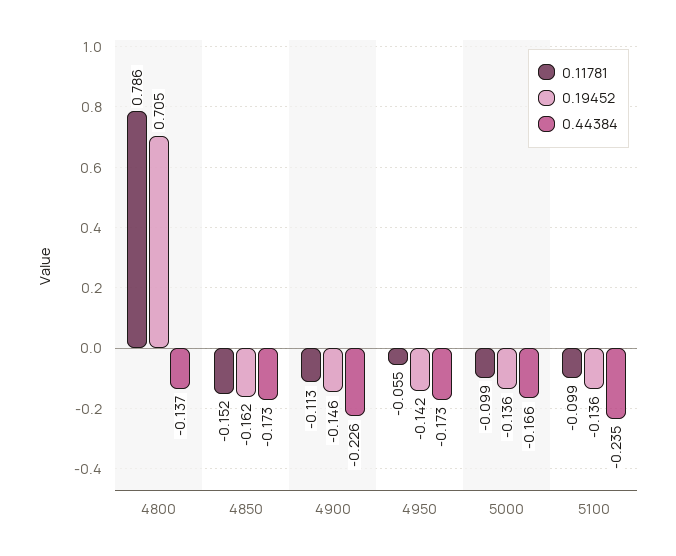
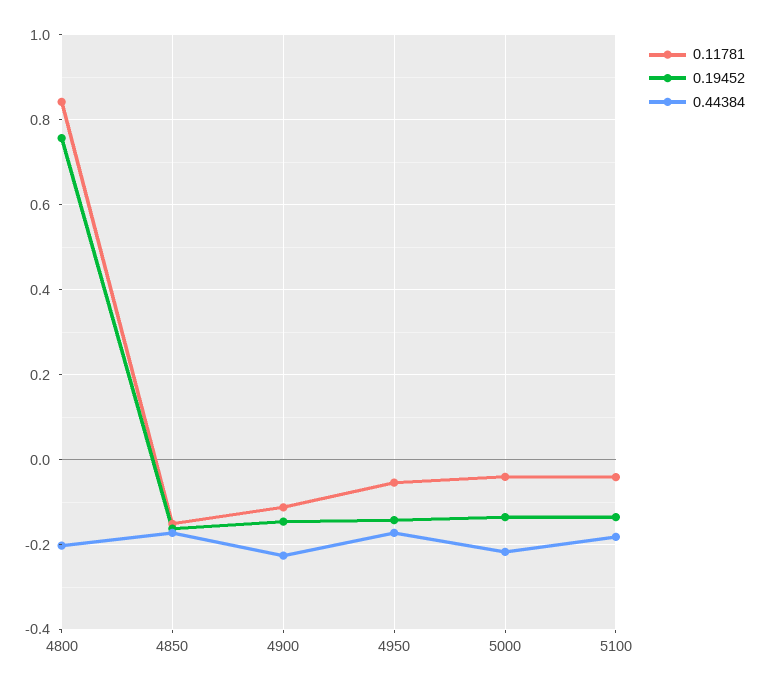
  {
    "0.11781": {
-     "4800": 0.786,
+     "4800": 0.84,
      "4850": -0.152,
      "4900": -0.113,
      "4950": -0.055,
-     "5000": -0.099,
+     "5000": -0.04,
-     "5100": -0.099
+     "5100": -0.04
    },
    "0.19452": {
-     "4800": 0.705,
+     "4800": 0.76,
      "4850": -0.162,
      "4900": -0.146,
      "4950": -0.142,
      "5000": -0.136,
      "5100": -0.136
    },
    "0.44384": {
-     "4800": -0.137,
+     "4800": -0.2,
      "4850": -0.173,
      "4900": -0.226,
      "4950": -0.173,
-     "5000": -0.166,
+     "5000": -0.22,
-     "5100": -0.235
+     "5100": -0.18
    }
  }

